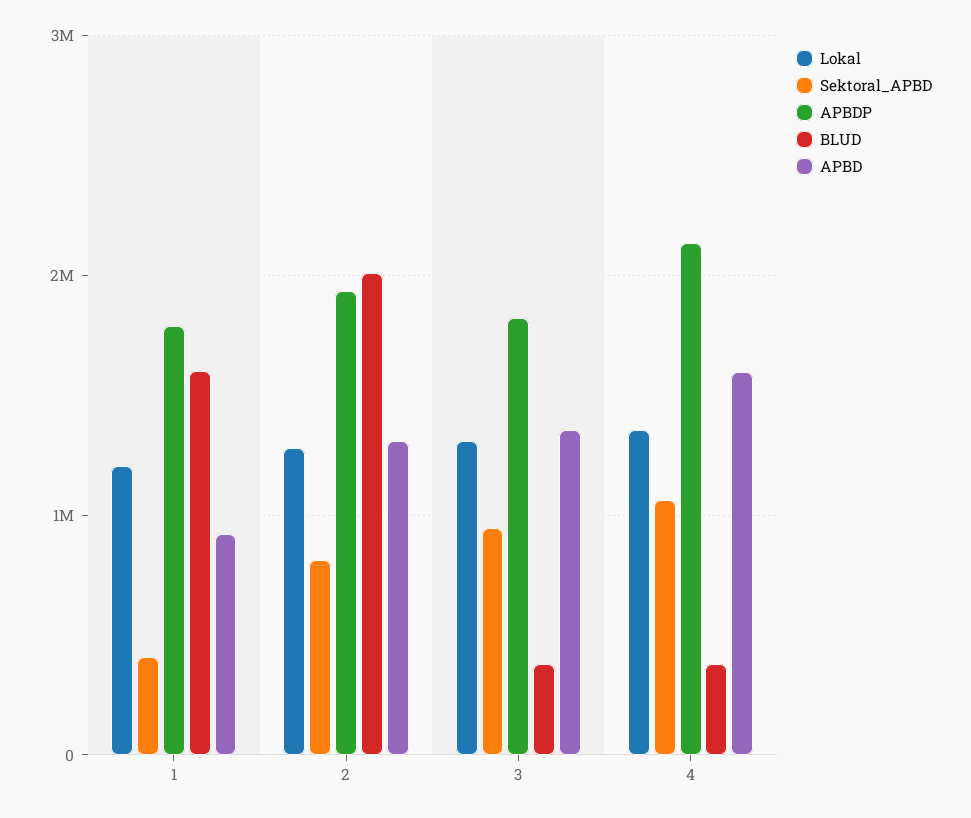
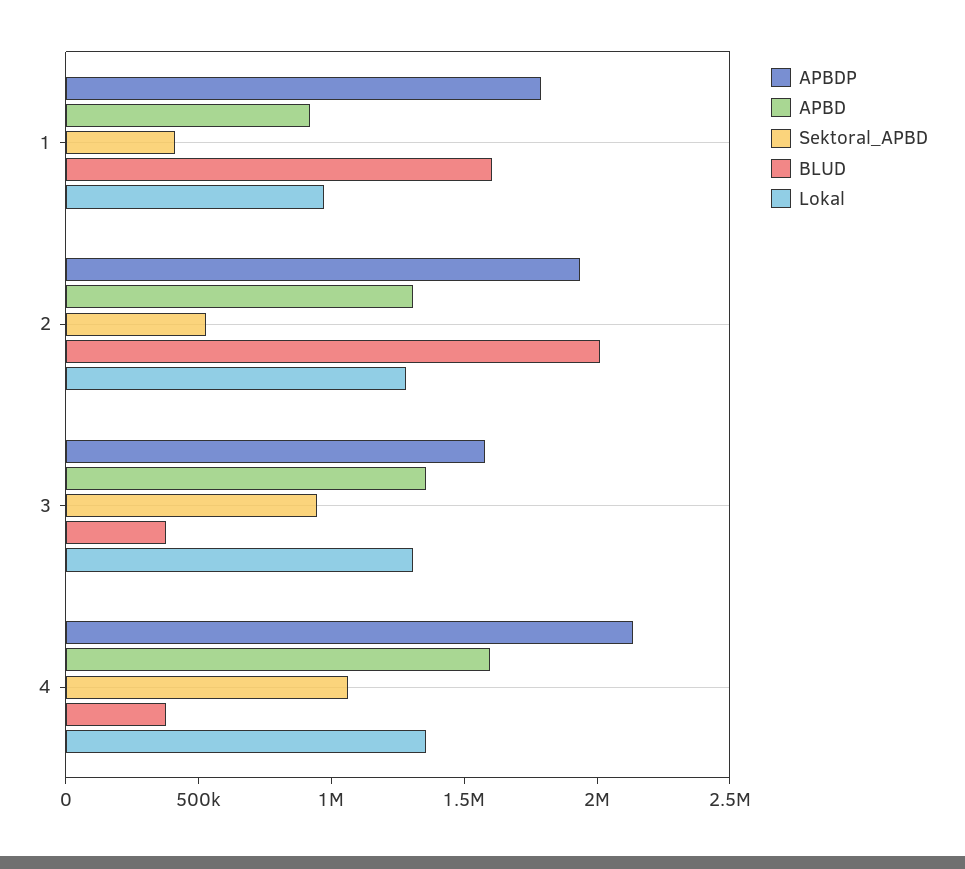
  {
    "Lokal": {
-     "1": 1200000,
+     "1": 1000000,
      "2": 1300000,
      "3": 1300000,
      "4": 1400000
    },
    "Sektoral_APBD": {
      "1": 400000,
-     "2": 800000,
+     "2": 500000,
      "3": 900000,
      "4": 1100000
    },
    "APBDP": {
      "1": 1800000,
      "2": 1900000,
-     "3": 1800000,
+     "3": 1600000,
      "4": 2100000
    },
    "BLUD": {
      "1": 1600000,
      "2": 2000000,
      "3": 400000,
      "4": 400000
    },
    "APBD": {
      "1": 900000,
      "2": 1300000,
      "3": 1400000,
      "4": 1600000
    }
  }

